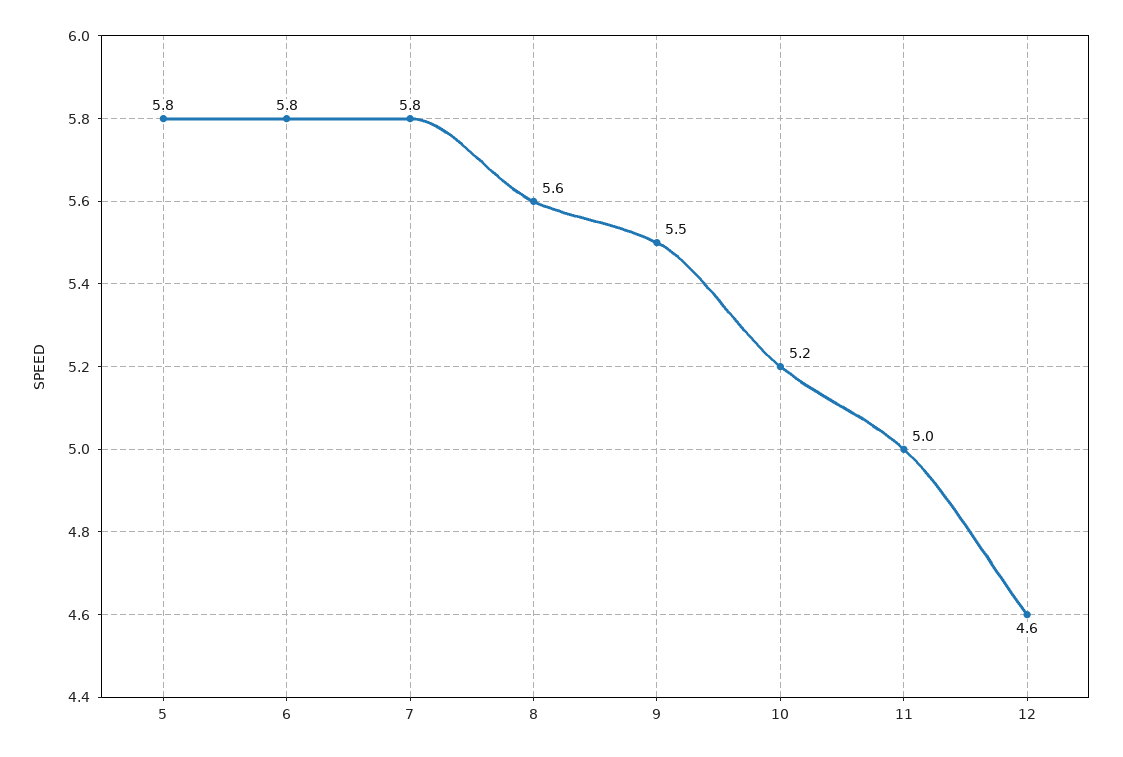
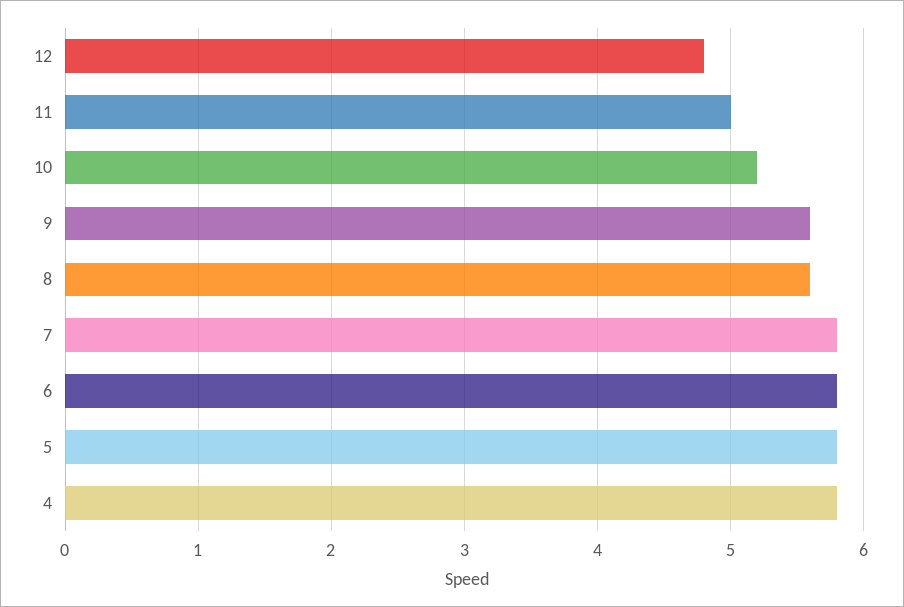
  {
    "5": 5.8,
    "6": 5.8,
    "7": 5.8,
    "8": 5.6,
-   "9": 5.5,
+   "9": 5.6,
    "10": 5.2,
    "11": 5,
-   "12": 4.6
+   "12": 4.8,
+   "4": 5.8
  }

